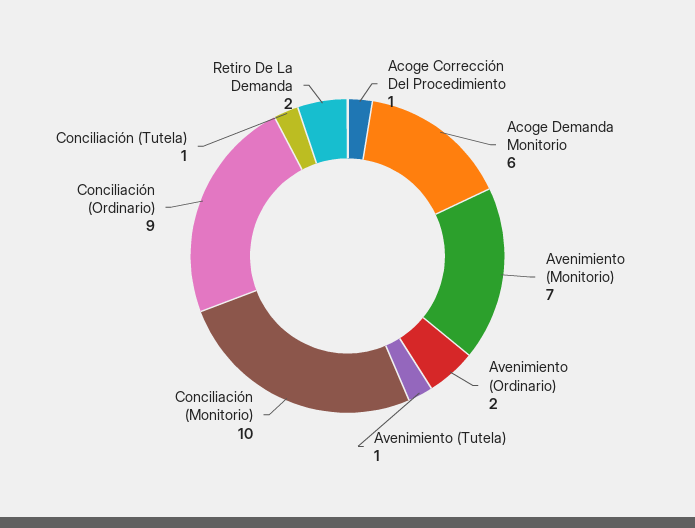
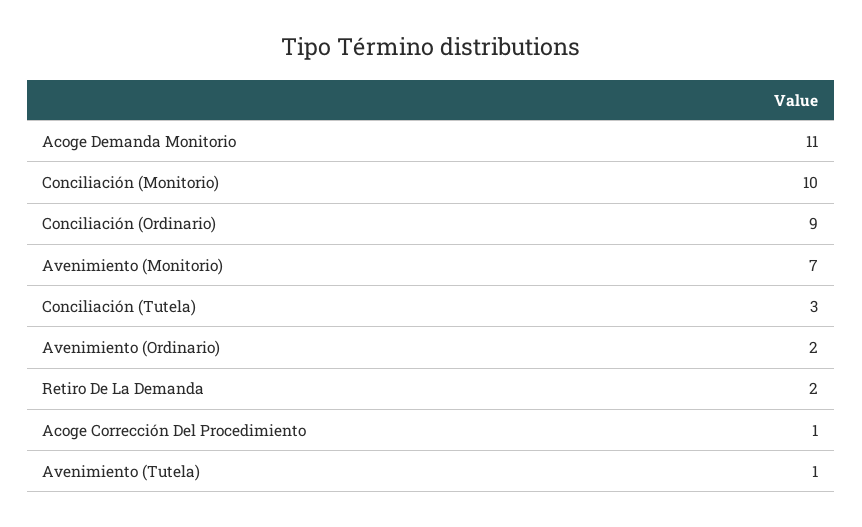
  {
    "Acoge Corrección Del Procedimiento": 1,
-   "Acoge Demanda Monitorio": 6,
+   "Acoge Demanda Monitorio": 11,
    "Avenimiento (Monitorio)": 7,
    "Avenimiento (Ordinario)": 2,
    "Avenimiento (Tutela)": 1,
    "Conciliación (Monitorio)": 10,
    "Conciliación (Ordinario)": 9,
-   "Conciliación (Tutela)": 1,
+   "Conciliación (Tutela)": 3,
    "Retiro De La Demanda": 2
  }

